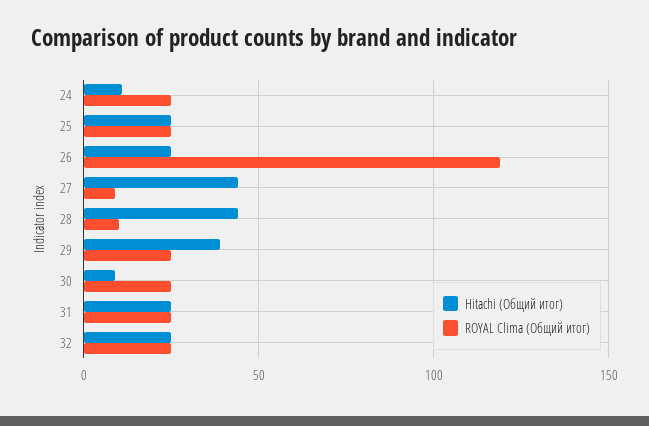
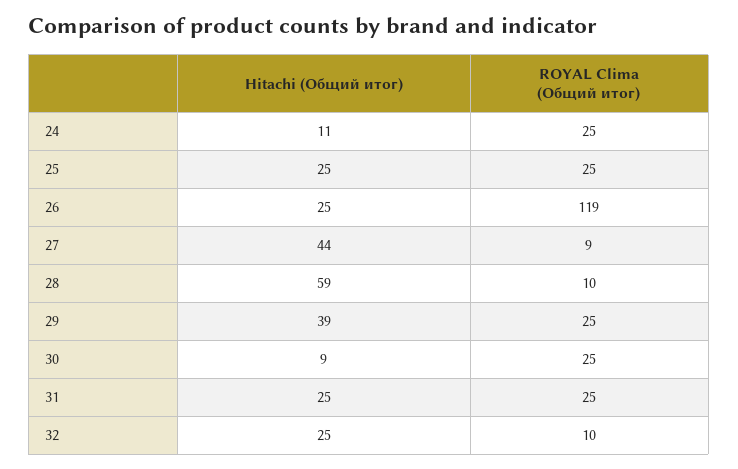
  {
    "Hitachi (Общий итог)": {
      "24": 11,
      "25": 25,
      "26": 25,
      "27": 44,
-     "28": 45,
+     "28": 59,
      "29": 39,
      "30": 9,
      "31": 25,
      "32": 25
    },
    "ROYAL Clima (Общий итог)": {
      "24": 25,
      "25": 25,
      "26": 119,
      "27": 9,
      "28": 10,
      "29": 25,
      "30": 25,
      "31": 25,
-     "32": 25
+     "32": 10
    }
  }

